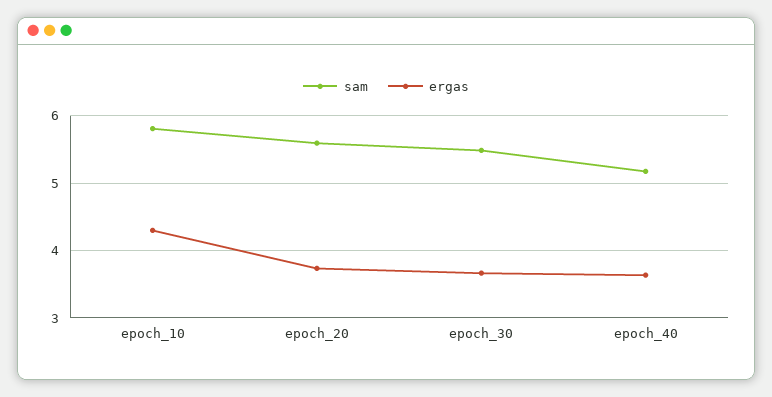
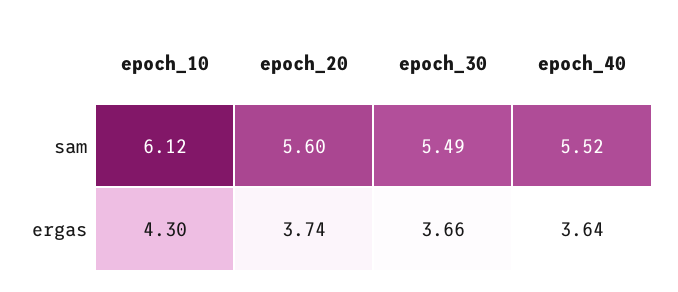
  {
    "sam": {
-     "epoch_10": 5.8,
+     "epoch_10": 6.12,
      "epoch_20": 5.6,
      "epoch_30": 5.49,
-     "epoch_40": 5.2
+     "epoch_40": 5.52
    },
    "ergas": {
      "epoch_10": 4.3,
      "epoch_20": 3.74,
      "epoch_30": 3.66,
      "epoch_40": 3.64
    }
  }

